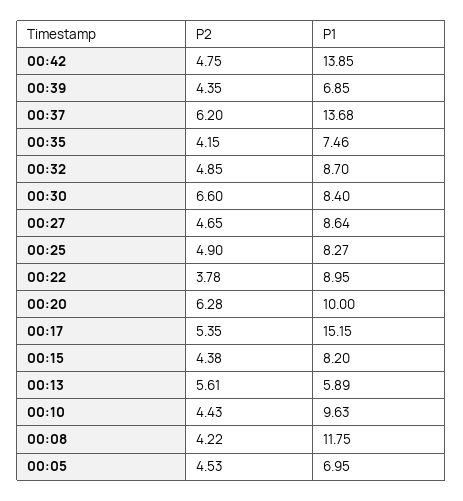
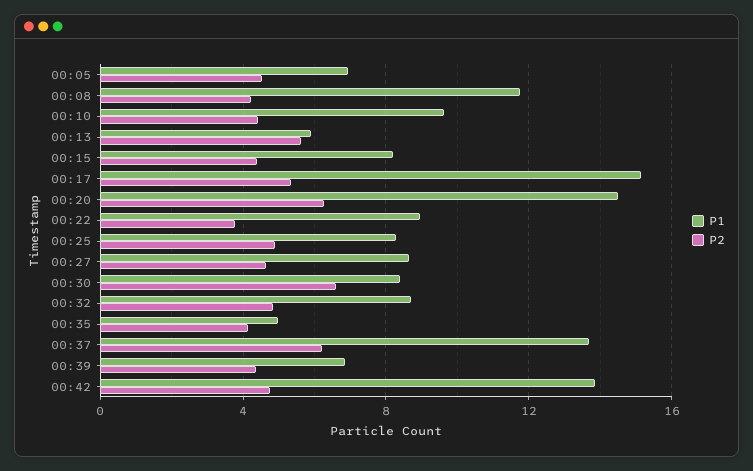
  {
    "P2": {
      "00:42": 4.75,
      "00:39": 4.35,
      "00:37": 6.2,
      "00:35": 4.15,
      "00:32": 4.85,
      "00:30": 6.6,
      "00:27": 4.65,
      "00:25": 4.9,
      "00:22": 3.78,
      "00:20": 6.28,
      "00:17": 5.35,
      "00:15": 4.38,
      "00:13": 5.61,
      "00:10": 4.43,
      "00:08": 4.22,
      "00:05": 4.53
    },
    "P1": {
      "00:42": 13.85,
      "00:39": 6.85,
      "00:37": 13.68,
-     "00:35": 7.46,
+     "00:35": 5,
      "00:32": 8.7,
      "00:30": 8.4,
      "00:27": 8.64,
      "00:25": 8.27,
      "00:22": 8.95,
-     "00:20": 10,
+     "00:20": 14.5,
      "00:17": 15.15,
      "00:15": 8.2,
      "00:13": 5.89,
      "00:10": 9.63,
      "00:08": 11.75,
      "00:05": 6.95
    }
  }

